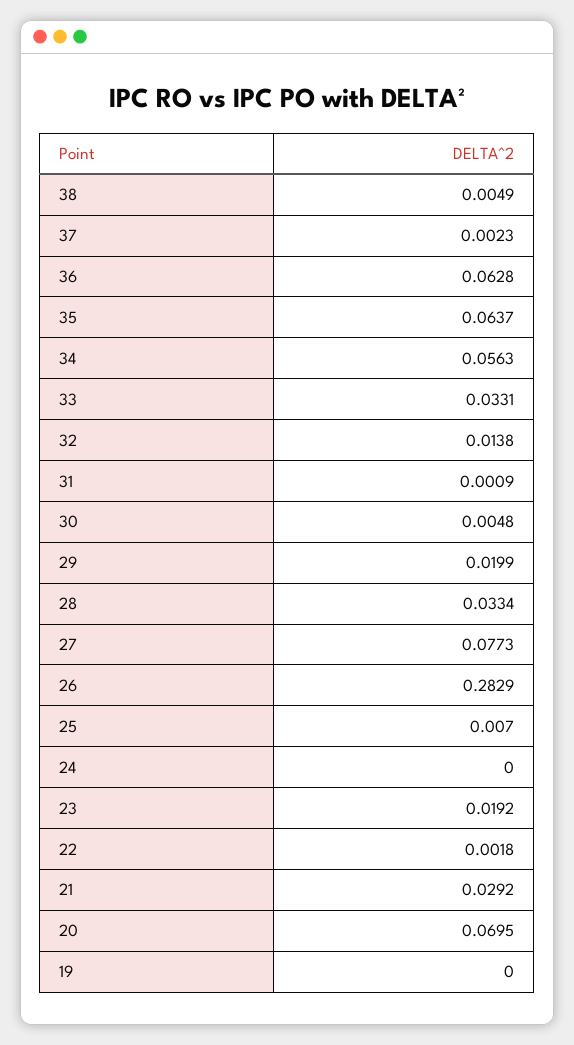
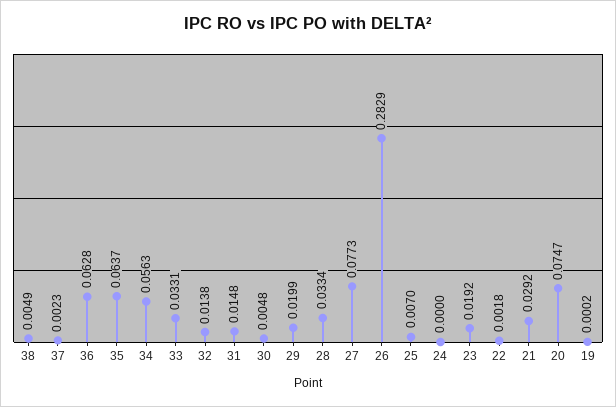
  {
    "38": 0.0049,
    "37": 0.0023,
    "36": 0.0628,
    "35": 0.0637,
    "34": 0.0563,
    "33": 0.0331,
    "32": 0.0138,
-   "31": 0.0009,
+   "31": 0.0148,
    "30": 0.0048,
    "29": 0.0199,
    "28": 0.0334,
    "27": 0.0773,
    "26": 0.2829,
    "25": 0.007,
    "24": 0,
    "23": 0.0192,
    "22": 0.0018,
    "21": 0.0292,
-   "20": 0.0695,
+   "20": 0.0747,
-   "19": 0
+   "19": 0.0002
  }

